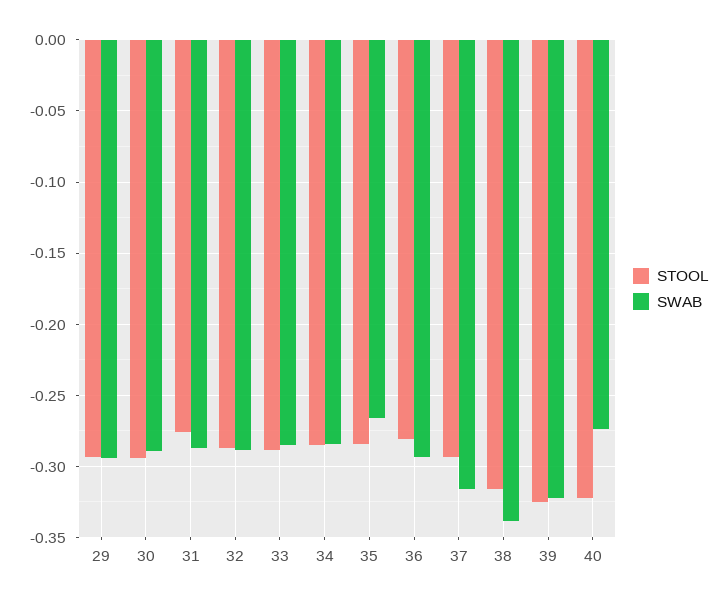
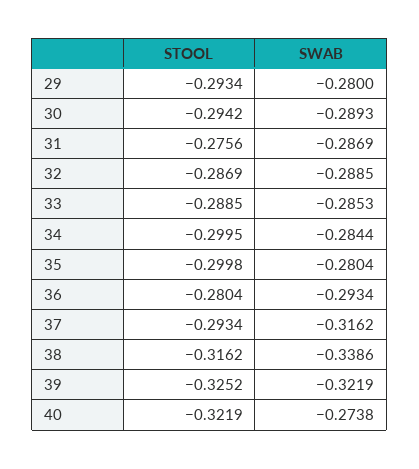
  {
    "STOOL": {
      "29": -0.2934,
      "30": -0.2942,
      "31": -0.2756,
      "32": -0.2869,
      "33": -0.2885,
-     "34": -0.285,
+     "34": -0.2995,
-     "35": -0.285,
+     "35": -0.2998,
      "36": -0.2804,
      "37": -0.2934,
      "38": -0.3162,
      "39": -0.3252,
      "40": -0.3219
    },
    "SWAB": {
-     "29": -0.295,
+     "29": -0.28,
      "30": -0.2893,
      "31": -0.2869,
      "32": -0.2885,
      "33": -0.2853,
      "34": -0.2844,
-     "35": -0.265,
+     "35": -0.2804,
      "36": -0.2934,
      "37": -0.3162,
      "38": -0.3386,
      "39": -0.3219,
      "40": -0.2738
    }
  }

